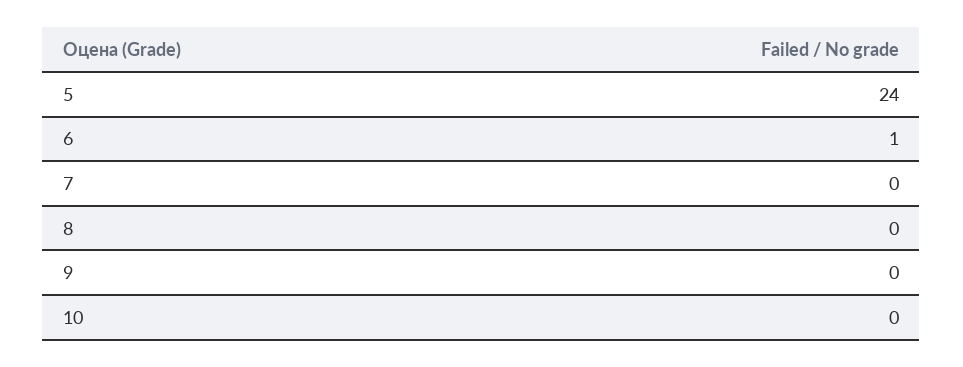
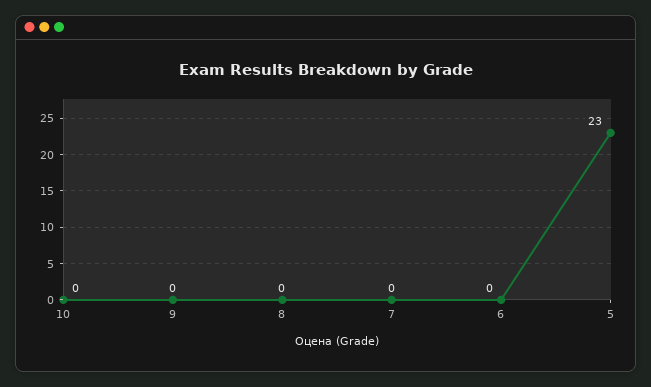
  {
-   "5": 24,
+   "5": 23,
-   "6": 1,
+   "6": 0,
    "7": 0,
    "8": 0,
    "9": 0,
    "10": 0
  }

